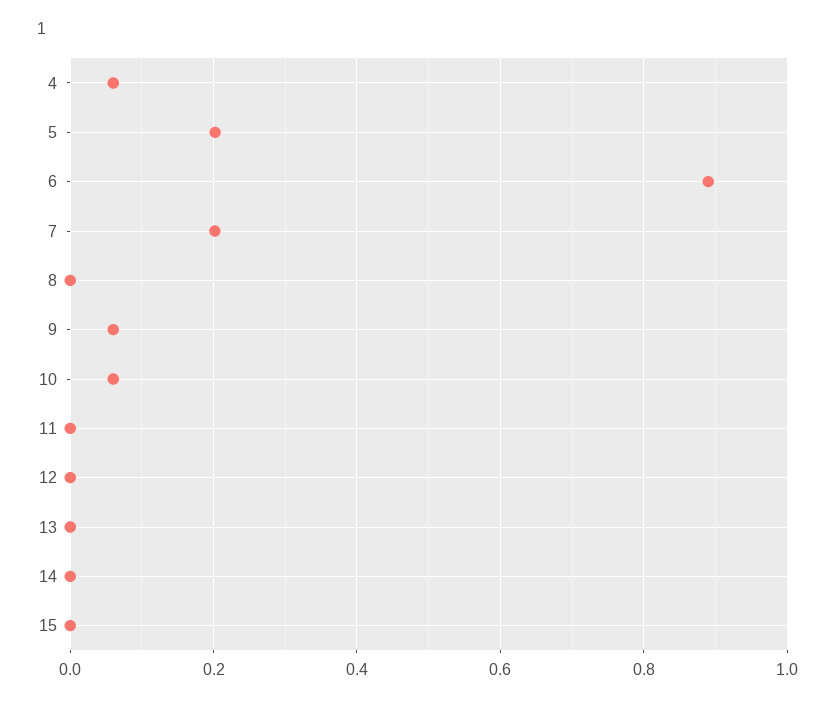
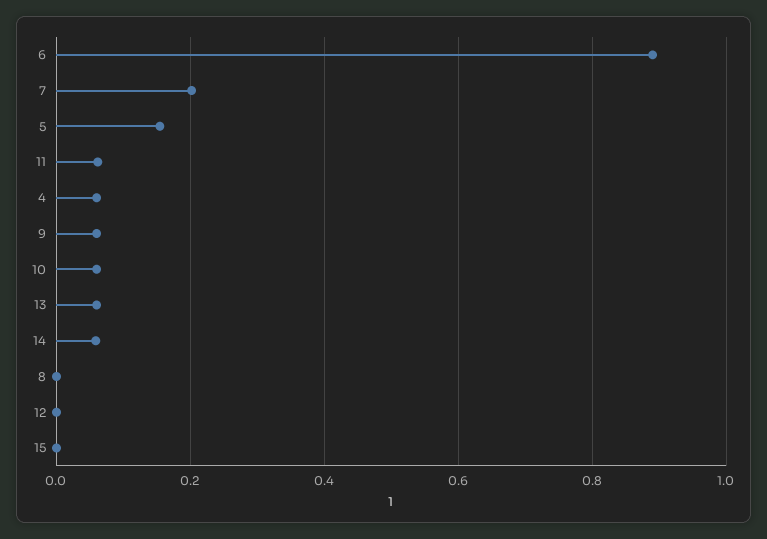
  {
    "4": 0.06,
-   "5": 0.2,
+   "5": 0.16,
    "6": 0.9,
    "7": 0.2,
    "8": 0,
    "9": 0.06,
    "10": 0.06,
-   "11": 0,
+   "11": 0.06,
    "12": 0,
-   "13": 0,
+   "13": 0.06,
-   "14": 0,
+   "14": 0.06,
    "15": 0
  }

